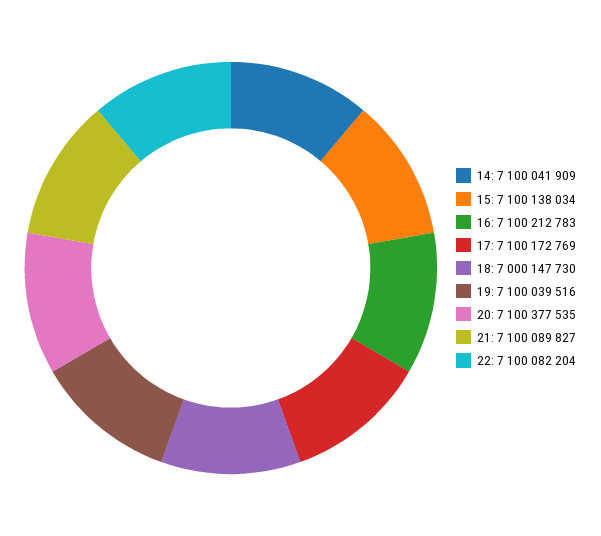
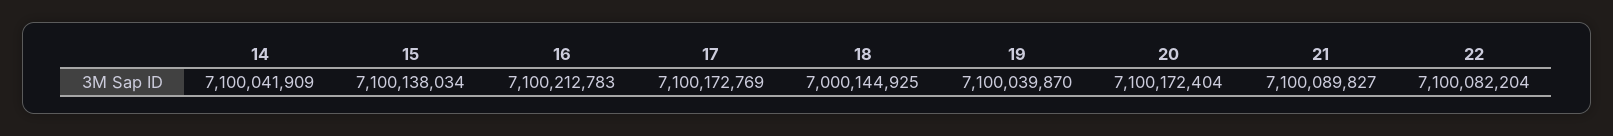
  {
    "14": 7100041909,
    "15": 7100138034,
    "16": 7100212783,
    "17": 7100172769,
-   "18": 7000147730,
+   "18": 7000144925,
-   "19": 7100039516,
+   "19": 7100039870,
-   "20": 7100377535,
+   "20": 7100172404,
    "21": 7100089827,
    "22": 7100082204
  }

